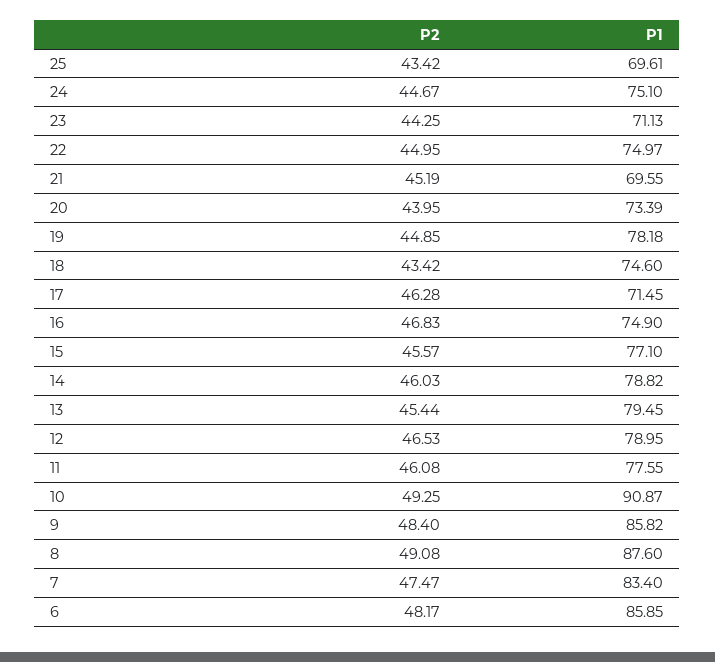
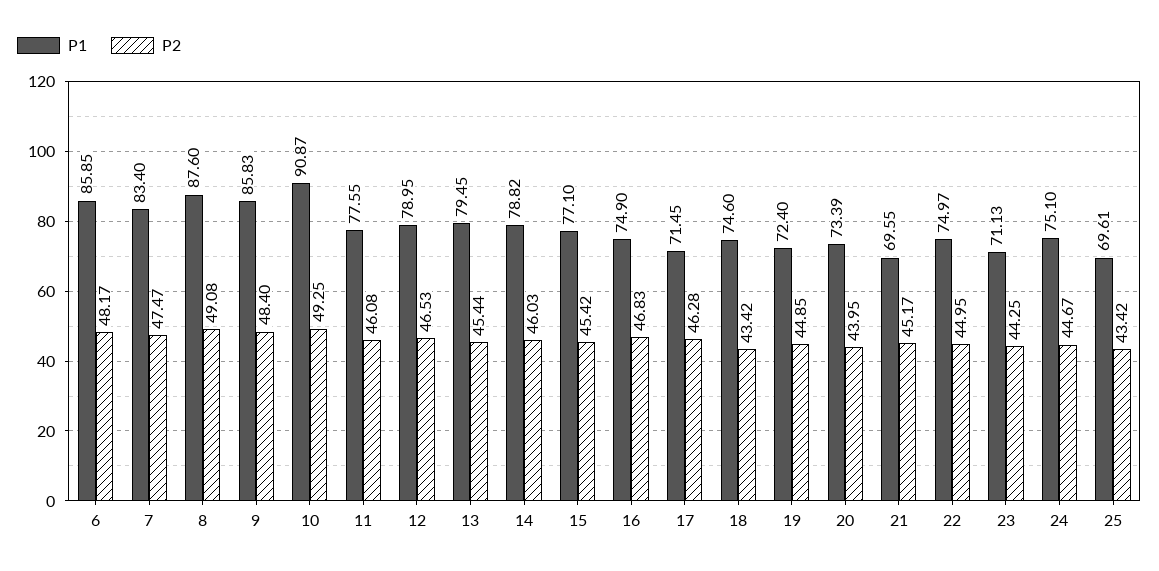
  {
    "P2": {
      "25": 43.42,
      "24": 44.67,
      "23": 44.25,
      "22": 44.95,
-     "21": 45.19,
+     "21": 45.17,
      "20": 43.95,
      "19": 44.85,
      "18": 43.42,
      "17": 46.28,
      "16": 46.83,
-     "15": 45.57,
+     "15": 45.42,
      "14": 46.03,
      "13": 45.44,
      "12": 46.53,
      "11": 46.08,
      "10": 49.25,
      "9": 48.4,
      "8": 49.08,
      "7": 47.47,
      "6": 48.17
    },
    "P1": {
      "25": 69.61,
      "24": 75.1,
      "23": 71.13,
      "22": 74.97,
      "21": 69.55,
      "20": 73.39,
-     "19": 78.18,
+     "19": 72.4,
      "18": 74.6,
      "17": 71.45,
      "16": 74.9,
      "15": 77.1,
      "14": 78.82,
      "13": 79.45,
      "12": 78.95,
      "11": 77.55,
      "10": 90.87,
-     "9": 85.82,
+     "9": 85.83,
      "8": 87.6,
      "7": 83.4,
      "6": 85.85
    }
  }

